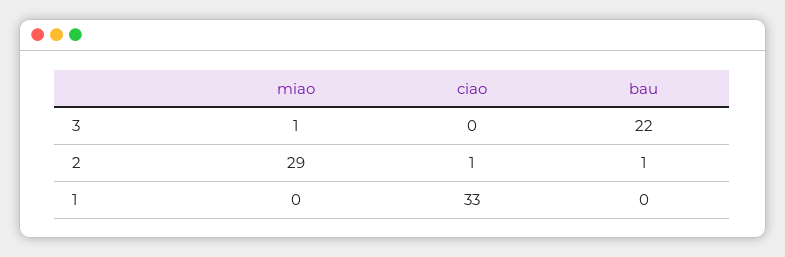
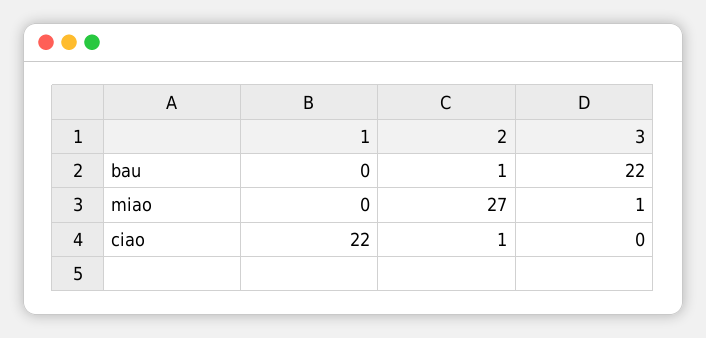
  {
    "miao": {
      "3": 1,
-     "2": 29,
+     "2": 27,
      "1": 0
    },
    "ciao": {
      "3": 0,
      "2": 1,
-     "1": 33
+     "1": 22
    },
    "bau": {
      "3": 22,
      "2": 1,
      "1": 0
    }
  }

